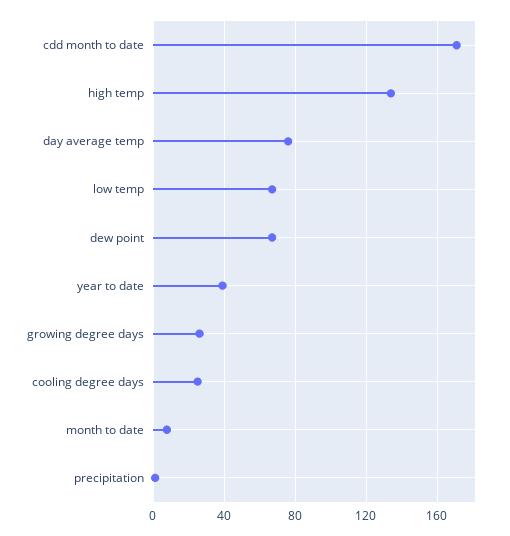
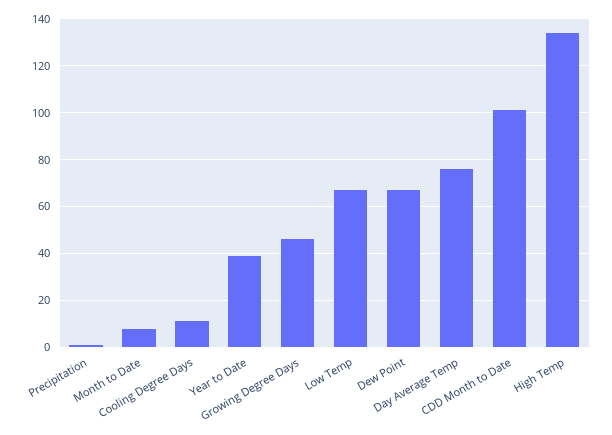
  {
-   "cdd month to date": 170,
+   "cdd month to date": 100,
    "high temp": 135,
    "day average temp": 75,
    "low temp": 65,
    "dew point": 65,
    "year to date": 40,
-   "growing degree days": 25,
+   "growing degree days": 45,
-   "cooling degree days": 25,
+   "cooling degree days": 10,
    "month to date": 10,
    "precipitation": 0
  }

